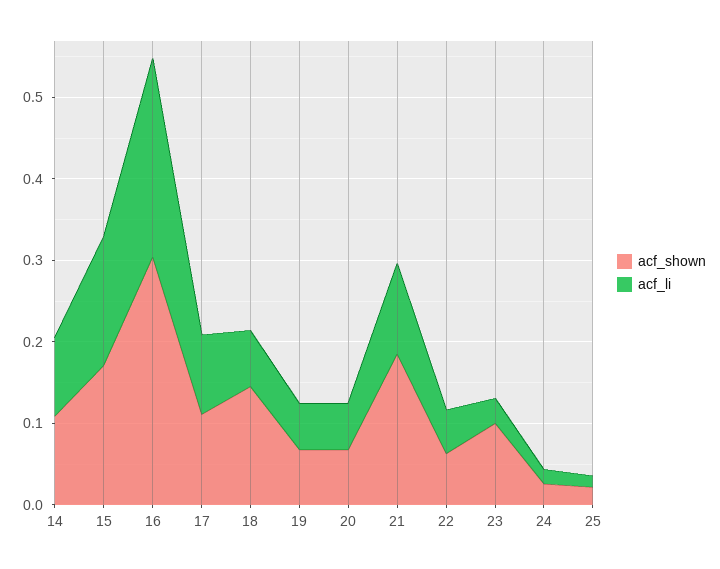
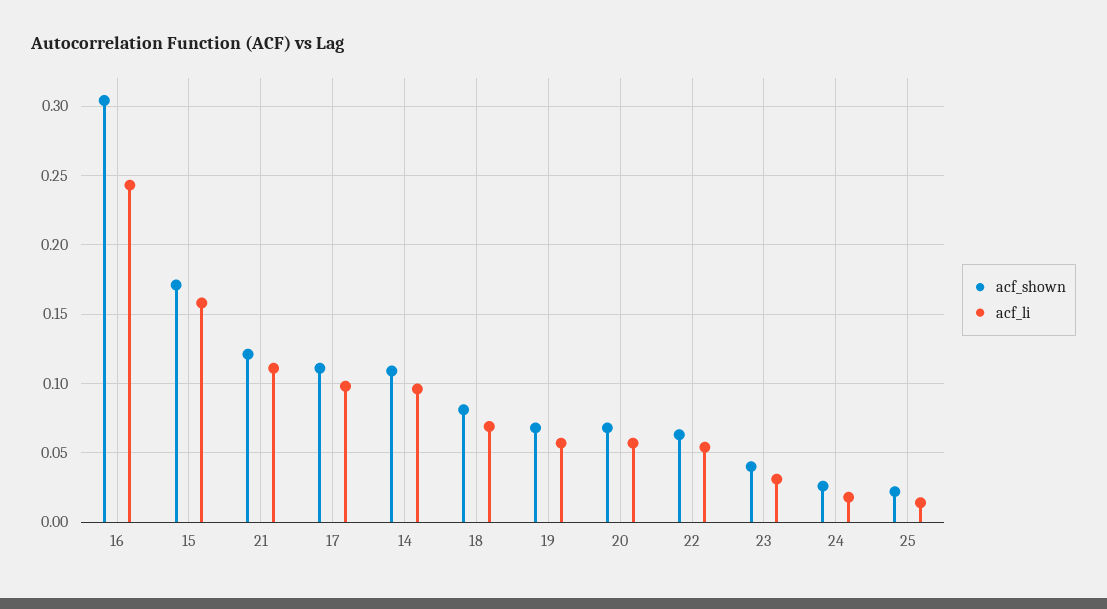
  {
    "acf_shown": {
      "14": 0.11,
      "15": 0.17,
      "16": 0.305,
      "17": 0.11,
-     "18": 0.14,
+     "18": 0.08,
      "19": 0.07,
      "20": 0.07,
-     "21": 0.18,
+     "21": 0.12,
      "22": 0.065,
-     "23": 0.1,
+     "23": 0.04,
      "24": 0.025,
      "25": 0.02
    },
    "acf_li": {
      "14": 0.095,
      "15": 0.16,
      "16": 0.245,
      "17": 0.1,
      "18": 0.07,
      "19": 0.055,
      "20": 0.055,
      "21": 0.11,
      "22": 0.055,
      "23": 0.03,
      "24": 0.02,
      "25": 0.015
    }
  }

